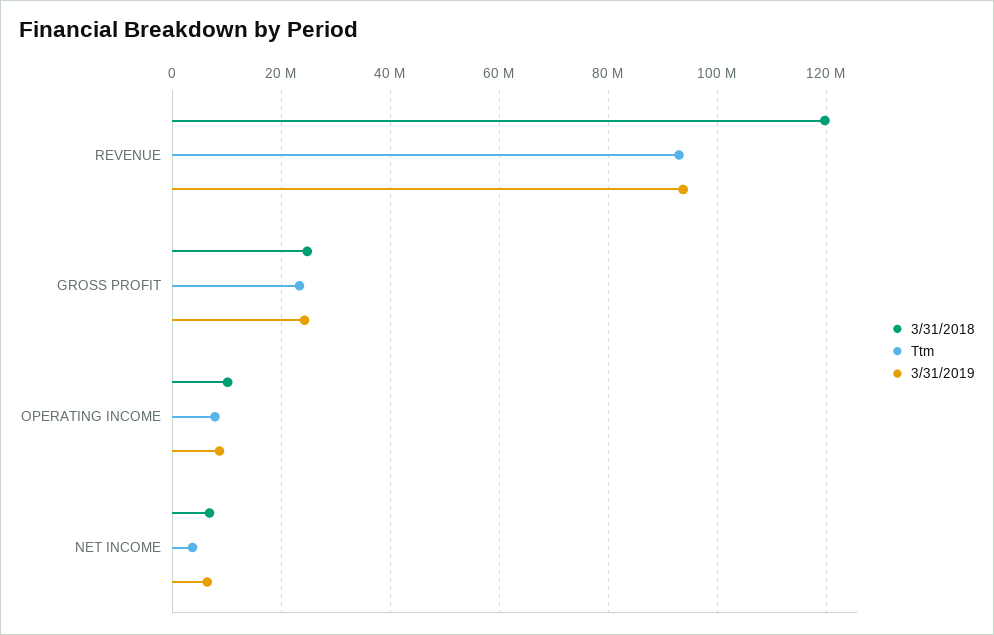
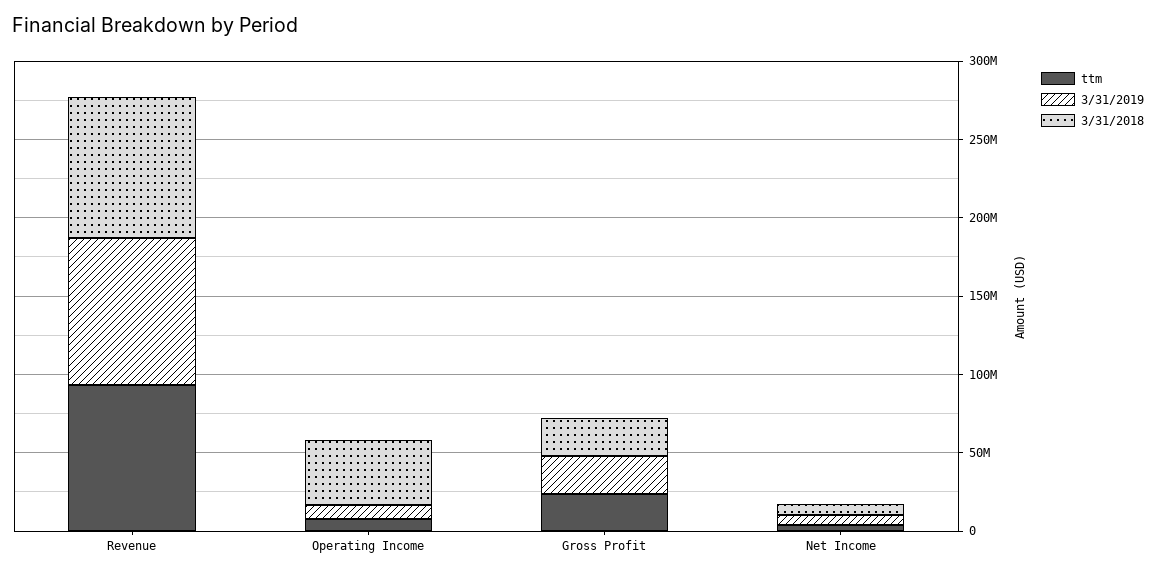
  {
    "3/31/2018": {
-     "REVENUE": 120000000,
+     "REVENUE": 90000000,
      "GROSS PROFIT": 24000000,
-     "OPERATING INCOME": 10000000,
+     "OPERATING INCOME": 40000000,
      "NET INCOME": 6000000
    },
    "Ttm": {
      "REVENUE": 92000000,
      "GROSS PROFIT": 24000000,
      "OPERATING INCOME": 8000000,
      "NET INCOME": 4000000
    },
    "3/31/2019": {
      "REVENUE": 94000000,
      "GROSS PROFIT": 24000000,
      "OPERATING INCOME": 8000000,
      "NET INCOME": 6000000
    }
  }

